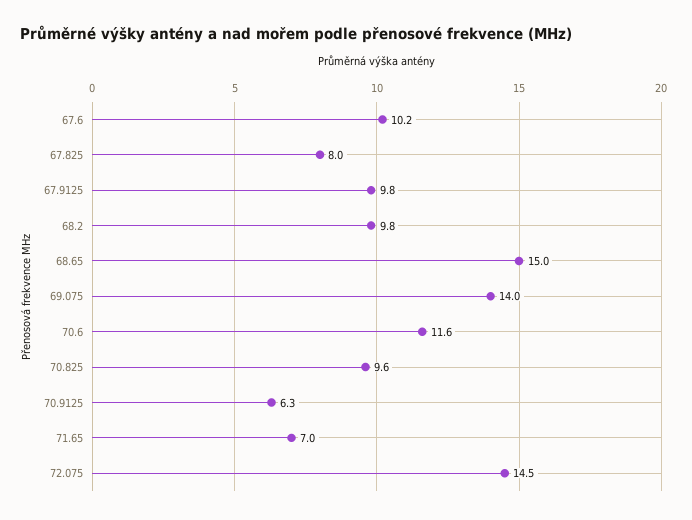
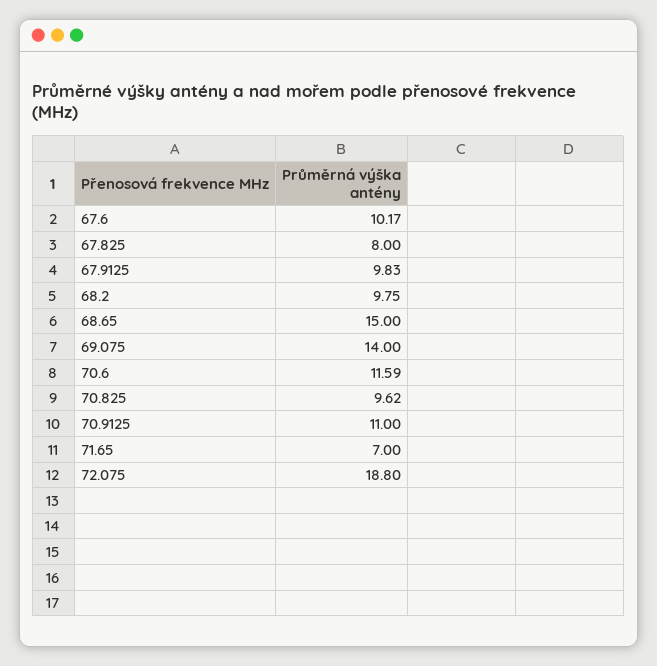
  {
    "67.6": 10.17,
    "67.825": 8,
    "67.9125": 9.83,
    "68.2": 9.75,
    "68.65": 15,
    "69.075": 14,
    "70.6": 11.59,
    "70.825": 9.62,
-   "70.9125": 6.3,
+   "70.9125": 11,
    "71.65": 7,
-   "72.075": 14.5
+   "72.075": 18.8
  }

